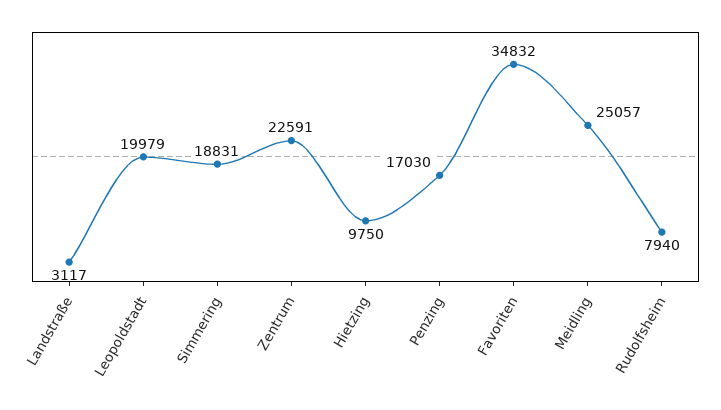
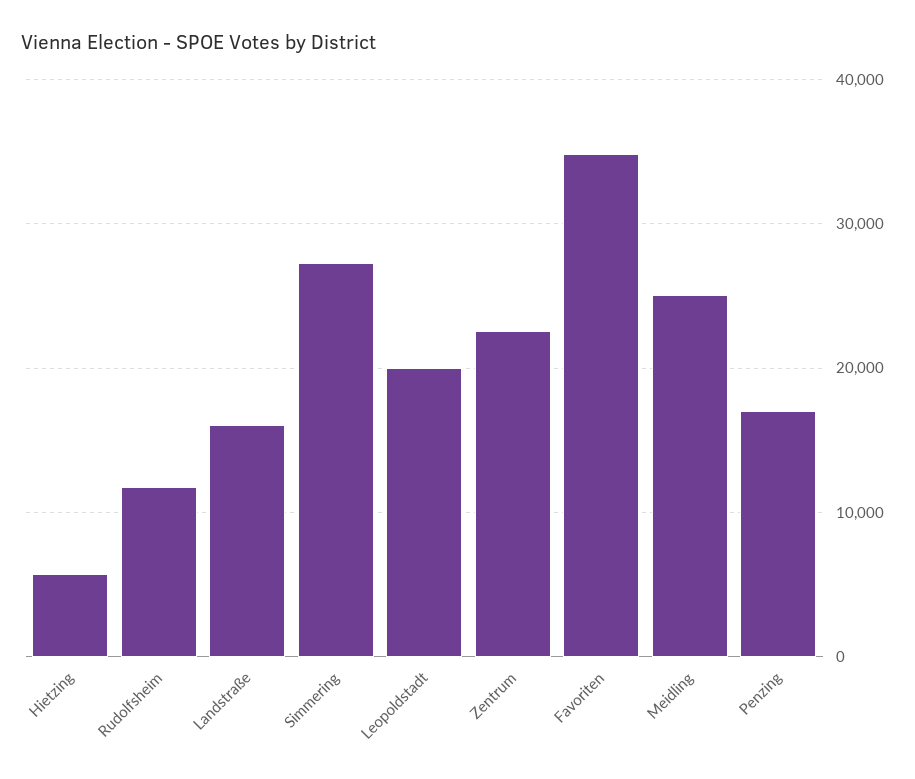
  {
-   "Landstraße": 3117,
+   "Landstraße": 16000,
    "Leopoldstadt": 19979,
-   "Simmering": 18831,
+   "Simmering": 27000,
    "Zentrum": 22591,
-   "Hietzing": 9750,
+   "Hietzing": 6000,
    "Penzing": 17030,
    "Favoriten": 34832,
    "Meidling": 25057,
-   "Rudolfsheim": 7940
+   "Rudolfsheim": 12000
  }

